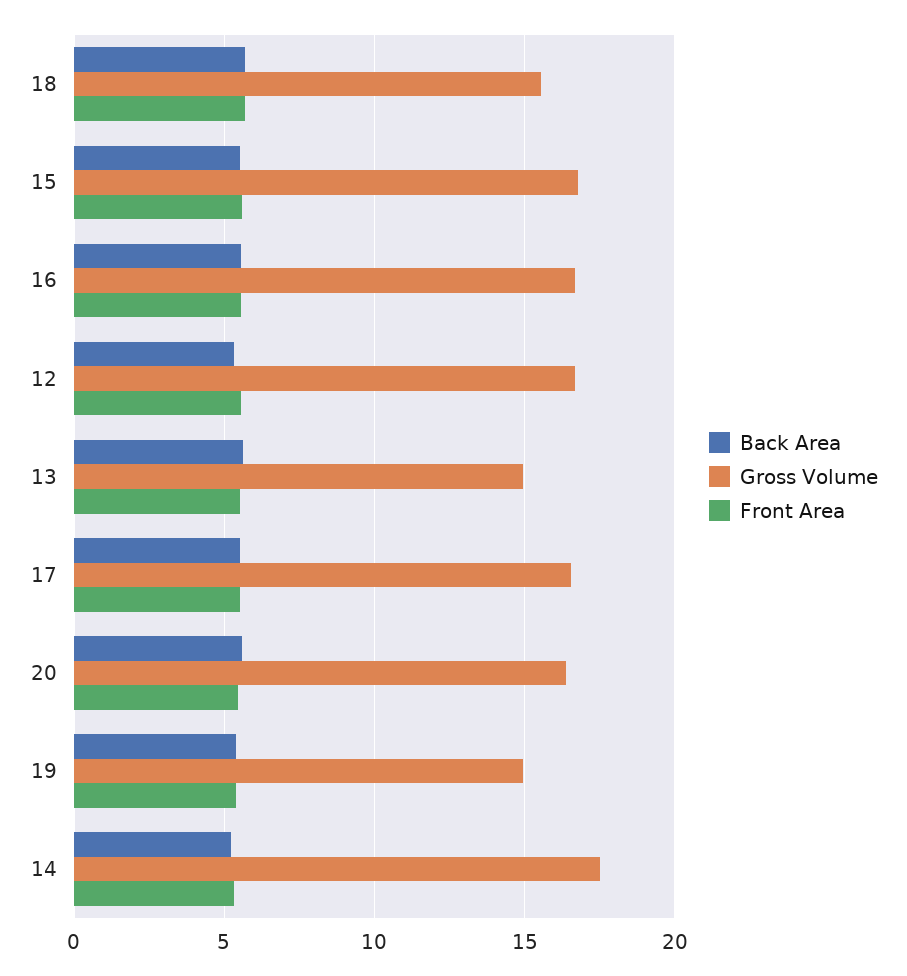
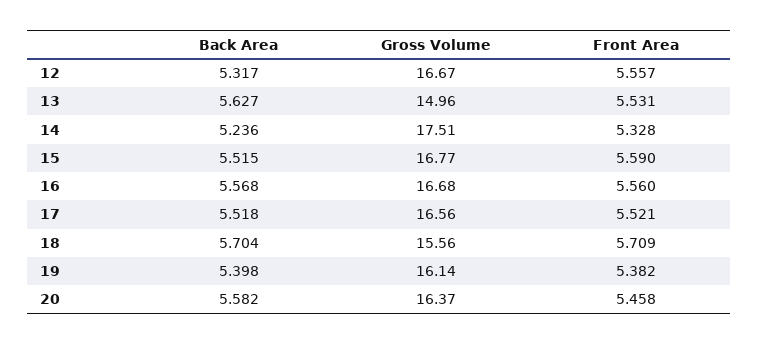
  {
    "Back Area": {
      "18": 5.704,
      "15": 5.515,
      "16": 5.568,
      "12": 5.317,
      "13": 5.627,
      "17": 5.518,
      "20": 5.582,
      "19": 5.398,
      "14": 5.236
    },
    "Gross Volume": {
      "18": 15.56,
      "15": 16.77,
      "16": 16.68,
      "12": 16.67,
      "13": 14.96,
      "17": 16.56,
      "20": 16.37,
-     "19": 15,
+     "19": 16.14,
      "14": 17.51
    },
    "Front Area": {
      "18": 5.709,
      "15": 5.59,
      "16": 5.56,
      "12": 5.557,
      "13": 5.531,
      "17": 5.521,
      "20": 5.458,
      "19": 5.382,
      "14": 5.328
    }
  }

